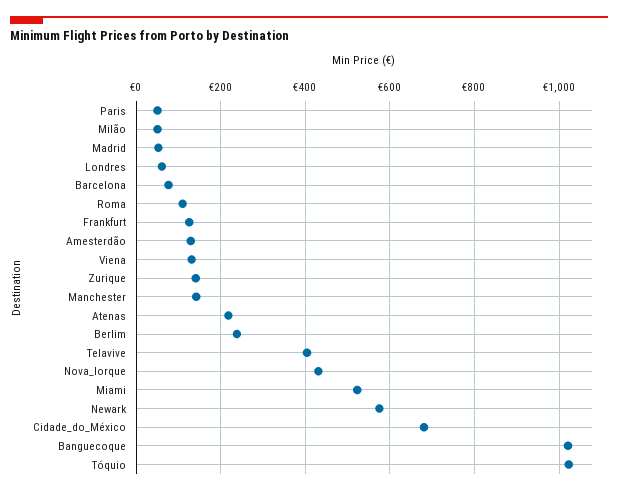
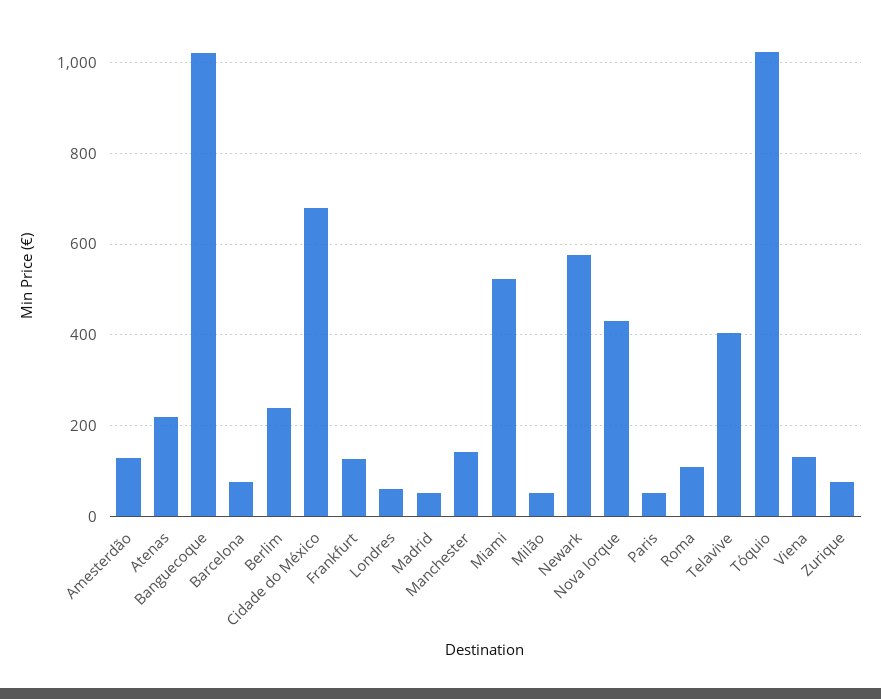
  {
    "Paris": 60,
    "Milão": 60,
    "Madrid": 60,
    "Londres": 60,
    "Barcelona": 80,
    "Roma": 120,
    "Frankfurt": 120,
    "Amesterdão": 120,
    "Viena": 140,
-   "Zurique": 140,
+   "Zurique": 80,
    "Manchester": 140,
    "Atenas": 220,
    "Berlim": 240,
    "Telavive": 400,
    "Nova_Iorque": 440,
    "Miami": 520,
    "Newark": 580,
    "Cidade_do_México": 680,
    "Banguecoque": 1020,
    "Tóquio": 1020
  }

